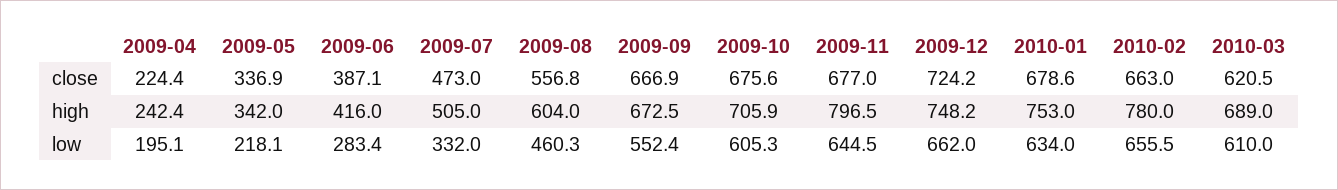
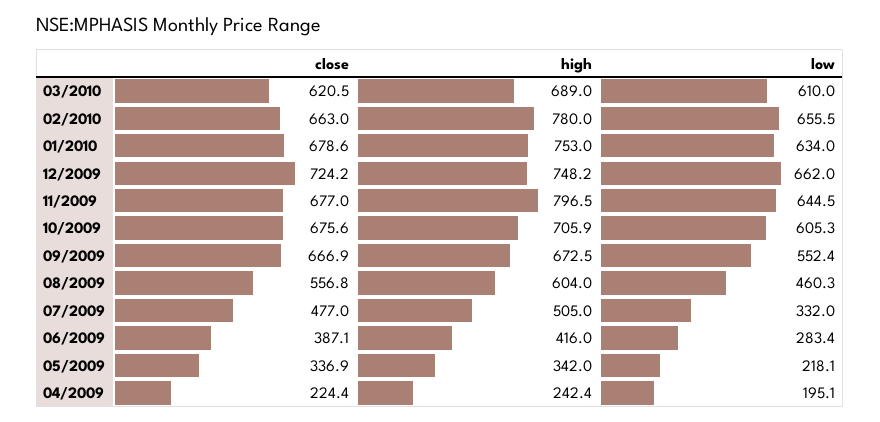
  {
    "2009-04": {
      "close": 224.4,
      "high": 242.4,
      "low": 195.1
    },
    "2009-05": {
      "close": 336.9,
      "high": 342,
      "low": 218.1
    },
    "2009-06": {
      "close": 387.1,
      "high": 416,
      "low": 283.4
    },
    "2009-07": {
-     "close": 473,
+     "close": 477,
      "high": 505,
      "low": 332
    },
    "2009-08": {
      "close": 556.8,
      "high": 604,
      "low": 460.3
    },
    "2009-09": {
      "close": 666.9,
      "high": 672.5,
      "low": 552.4
    },
    "2009-10": {
      "close": 675.6,
      "high": 705.9,
      "low": 605.3
    },
    "2009-11": {
      "close": 677,
      "high": 796.5,
      "low": 644.5
    },
    "2009-12": {
      "close": 724.2,
      "high": 748.2,
      "low": 662
    },
    "2010-01": {
      "close": 678.6,
      "high": 753,
      "low": 634
    },
    "2010-02": {
      "close": 663,
      "high": 780,
      "low": 655.5
    },
    "2010-03": {
      "close": 620.5,
      "high": 689,
      "low": 610
    }
  }

